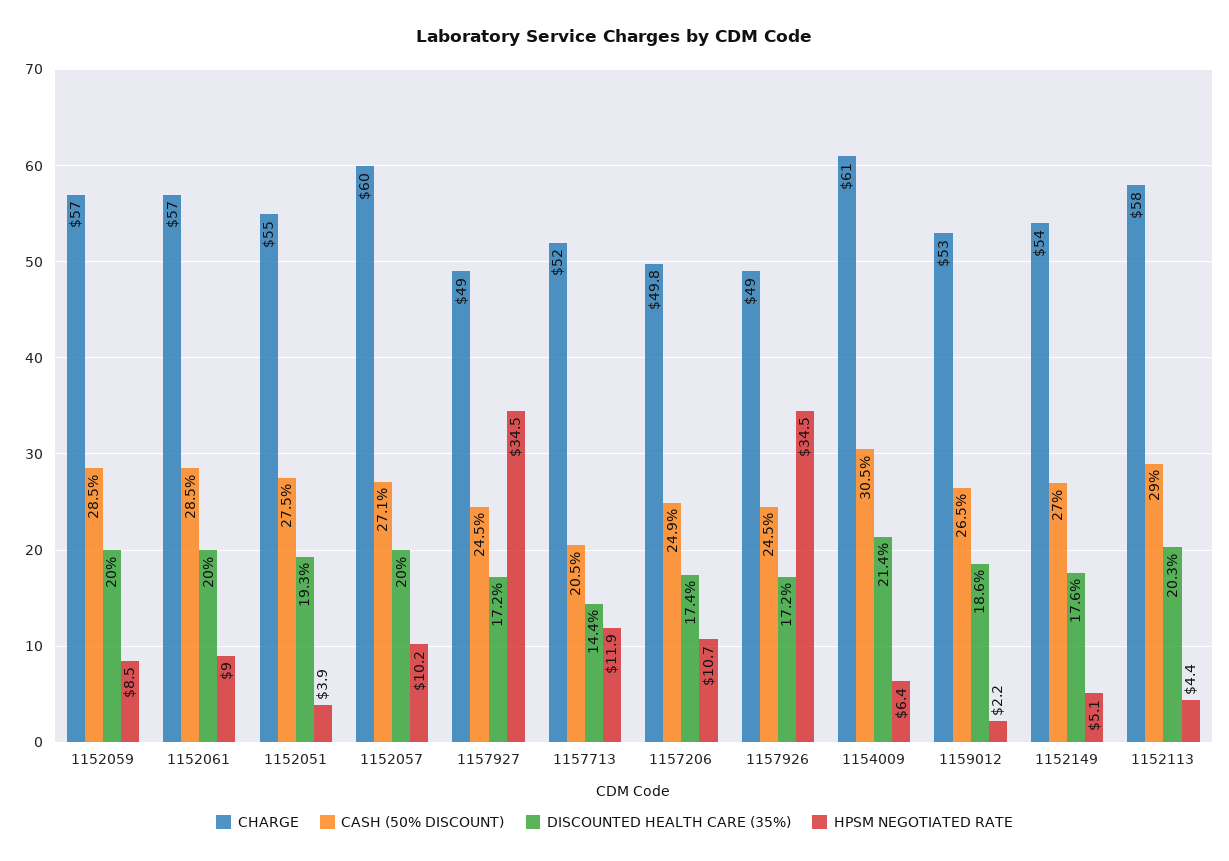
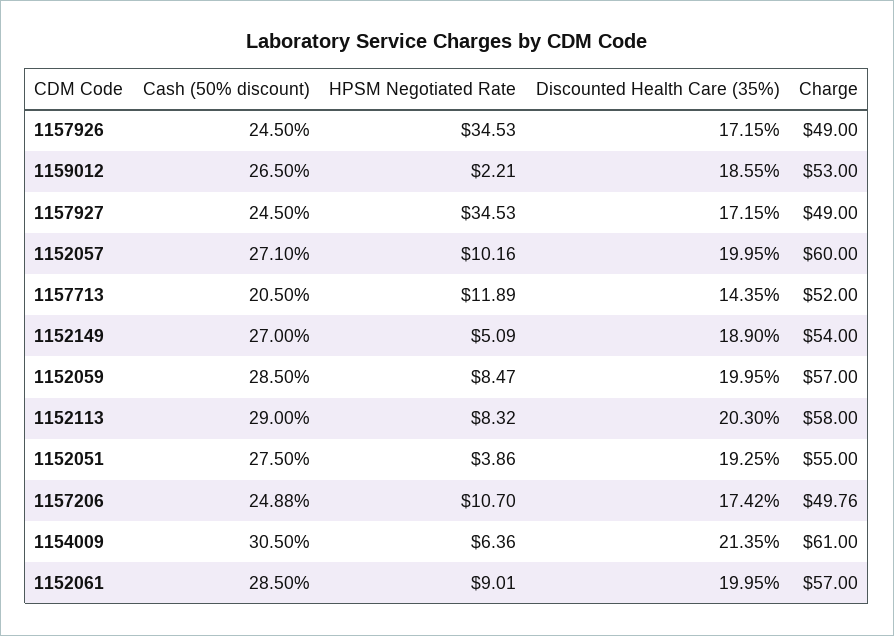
  {
    "CHARGE": {
      "1152059": 57,
      "1152061": 57,
      "1152051": 55,
      "1152057": 60,
      "1157927": 49,
      "1157713": 52,
      "1157206": 49.76,
      "1157926": 49,
      "1154009": 61,
      "1159012": 53,
      "1152149": 54,
      "1152113": 58
    },
    "CASH (50% DISCOUNT)": {
      "1152059": 28.5,
      "1152061": 28.5,
      "1152051": 27.5,
      "1152057": 27.1,
      "1157927": 24.5,
      "1157713": 20.5,
      "1157206": 24.88,
      "1157926": 24.5,
      "1154009": 30.5,
      "1159012": 26.5,
      "1152149": 27,
      "1152113": 29
    },
    "DISCOUNTED HEALTH CARE (35%)": {
      "1152059": 19.95,
      "1152061": 19.95,
      "1152051": 19.25,
      "1152057": 19.95,
      "1157927": 17.15,
      "1157713": 14.35,
      "1157206": 17.42,
      "1157926": 17.15,
      "1154009": 21.35,
      "1159012": 18.55,
-     "1152149": 17.6,
+     "1152149": 18.9,
      "1152113": 20.3
    },
    "HPSM NEGOTIATED RATE": {
      "1152059": 8.47,
      "1152061": 9.01,
      "1152051": 3.86,
      "1152057": 10.16,
      "1157927": 34.53,
      "1157713": 11.89,
      "1157206": 10.7,
      "1157926": 34.53,
      "1154009": 6.36,
      "1159012": 2.21,
      "1152149": 5.09,
-     "1152113": 4.4
+     "1152113": 8.32
    }
  }

